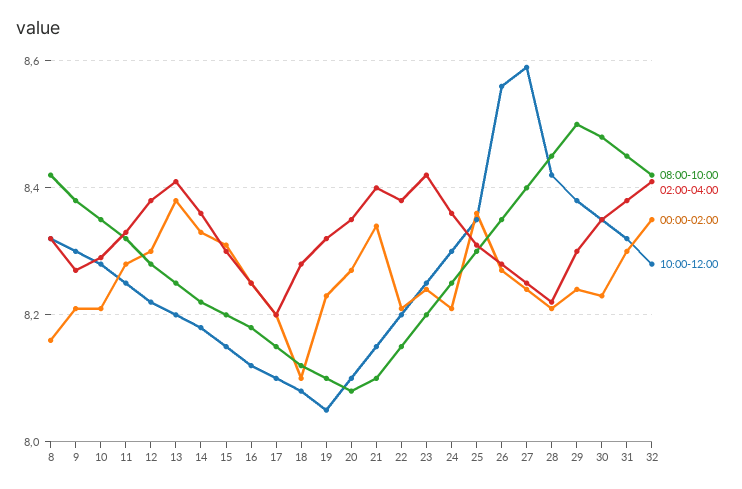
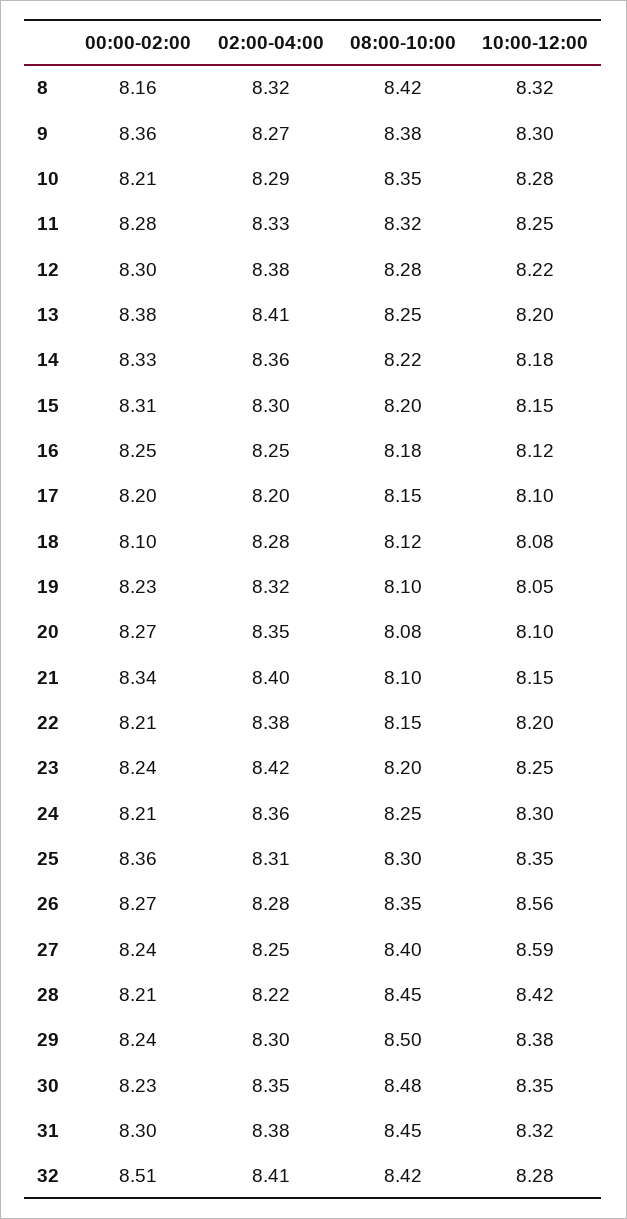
  {
    "08:00-10:00": {
      "8": 8.42,
      "9": 8.38,
      "10": 8.35,
      "11": 8.32,
      "12": 8.28,
      "13": 8.25,
      "14": 8.22,
      "15": 8.2,
      "16": 8.18,
      "17": 8.15,
      "18": 8.12,
      "19": 8.1,
      "20": 8.08,
      "21": 8.1,
      "22": 8.15,
      "23": 8.2,
      "24": 8.25,
      "25": 8.3,
      "26": 8.35,
      "27": 8.4,
      "28": 8.45,
      "29": 8.5,
      "30": 8.48,
      "31": 8.45,
      "32": 8.42
    },
    "02:00-04:00": {
      "8": 8.32,
      "9": 8.27,
      "10": 8.29,
      "11": 8.33,
      "12": 8.38,
      "13": 8.41,
      "14": 8.36,
      "15": 8.3,
      "16": 8.25,
      "17": 8.2,
      "18": 8.28,
      "19": 8.32,
      "20": 8.35,
      "21": 8.4,
      "22": 8.38,
      "23": 8.42,
      "24": 8.36,
      "25": 8.31,
      "26": 8.28,
      "27": 8.25,
      "28": 8.22,
      "29": 8.3,
      "30": 8.35,
      "31": 8.38,
      "32": 8.41
    },
    "00:00-02:00": {
      "8": 8.16,
-     "9": 8.2,
+     "9": 8.36,
      "10": 8.21,
      "11": 8.28,
      "12": 8.3,
      "13": 8.38,
      "14": 8.33,
      "15": 8.31,
      "16": 8.25,
      "17": 8.2,
      "18": 8.1,
      "19": 8.23,
      "20": 8.27,
      "21": 8.34,
      "22": 8.21,
      "23": 8.24,
      "24": 8.21,
      "25": 8.36,
      "26": 8.27,
      "27": 8.24,
      "28": 8.21,
      "29": 8.24,
      "30": 8.23,
      "31": 8.3,
-     "32": 8.35
+     "32": 8.51
    },
    "10:00-12:00": {
      "8": 8.32,
      "9": 8.3,
      "10": 8.28,
      "11": 8.25,
      "12": 8.22,
      "13": 8.2,
      "14": 8.18,
      "15": 8.15,
      "16": 8.12,
      "17": 8.1,
      "18": 8.08,
      "19": 8.05,
      "20": 8.1,
      "21": 8.15,
      "22": 8.2,
      "23": 8.25,
      "24": 8.3,
      "25": 8.35,
      "26": 8.56,
      "27": 8.59,
      "28": 8.42,
      "29": 8.38,
      "30": 8.35,
      "31": 8.32,
      "32": 8.28
    }
  }

